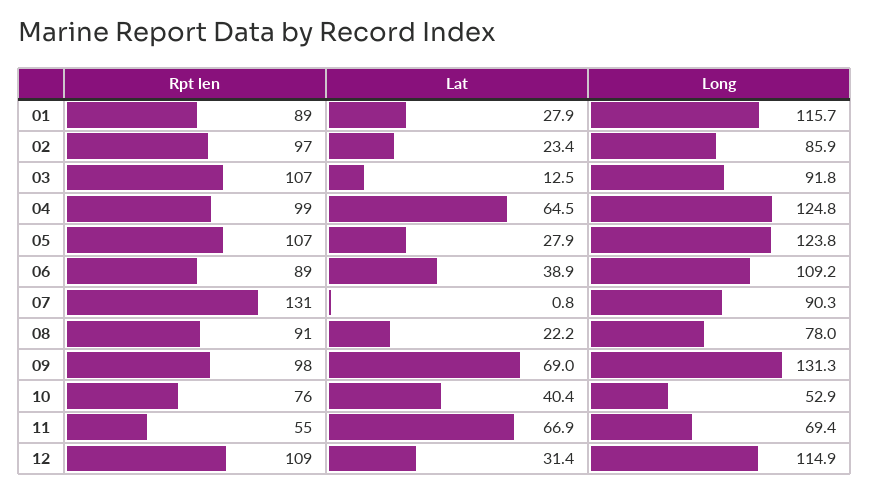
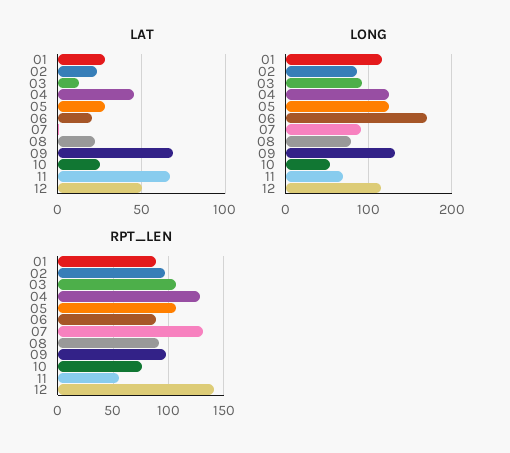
  {
    "Rpt len": {
      "01": 89,
      "02": 97,
      "03": 107,
-     "04": 99,
+     "04": 130,
      "05": 107,
      "06": 89,
      "07": 131,
      "08": 91,
      "09": 98,
      "10": 76,
      "11": 55,
-     "12": 109
+     "12": 140
    },
    "Lat": {
      "01": 27.9,
      "02": 23.4,
      "03": 12.5,
-     "04": 64.5,
+     "04": 45,
      "05": 27.9,
-     "06": 38.9,
+     "06": 20,
      "07": 0.8,
      "08": 22.2,
      "09": 69,
-     "10": 40.4,
+     "10": 25,
      "11": 66.9,
-     "12": 31.4
+     "12": 50
    },
    "Long": {
      "01": 115.7,
      "02": 85.9,
      "03": 91.8,
      "04": 124.8,
      "05": 123.8,
-     "06": 109.2,
+     "06": 170,
      "07": 90.3,
      "08": 78,
      "09": 131.3,
      "10": 52.9,
      "11": 69.4,
      "12": 114.9
    }
  }

